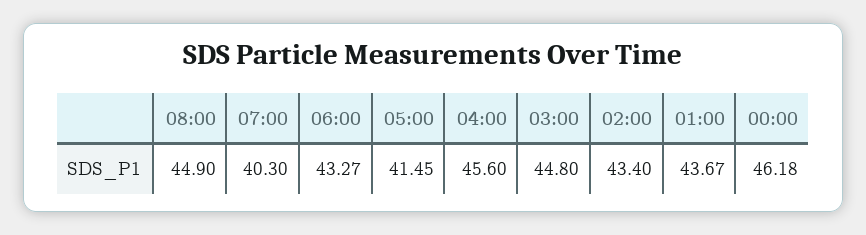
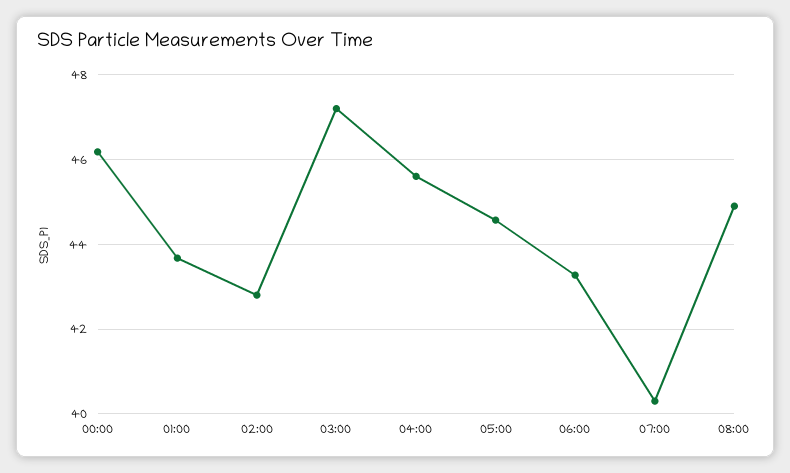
  {
    "08:00": 44.9,
    "07:00": 40.3,
    "06:00": 43.27,
-   "05:00": 41.45,
+   "05:00": 44.6,
    "04:00": 45.6,
-   "03:00": 44.8,
+   "03:00": 47.2,
-   "02:00": 43.4,
+   "02:00": 42.8,
    "01:00": 43.67,
    "00:00": 46.18
  }

